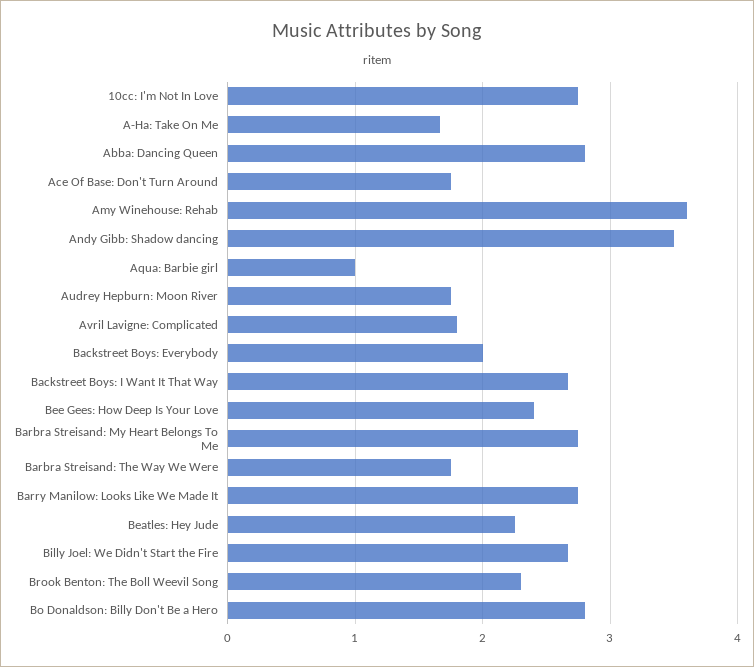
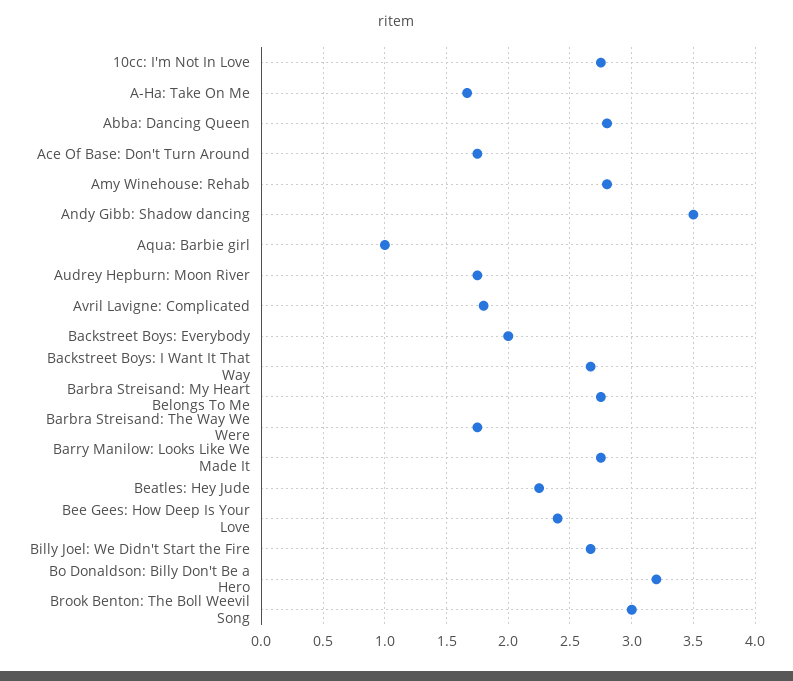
  {
    "10cc: I'm Not In Love": 2.75,
    "A-Ha: Take On Me": 1.65,
    "Abba: Dancing Queen": 2.8,
    "Ace Of Base: Don't Turn Around": 1.75,
-   "Amy Winehouse: Rehab": 3.6,
+   "Amy Winehouse: Rehab": 2.8,
    "Andy Gibb: Shadow dancing": 3.5,
    "Aqua: Barbie girl": 1,
    "Audrey Hepburn: Moon River": 1.75,
    "Avril Lavigne: Complicated": 1.8,
    "Backstreet Boys: Everybody": 2,
    "Backstreet Boys: I Want It That Way": 2.65,
    "Bee Gees: How Deep Is Your Love": 2.4,
    "Barbra Streisand: My Heart Belongs To Me": 2.75,
    "Barbra Streisand: The Way We Were": 1.75,
    "Barry Manilow: Looks Like We Made It": 2.75,
    "Beatles: Hey Jude": 2.25,
    "Billy Joel: We Didn't Start the Fire": 2.65,
-   "Brook Benton: The Boll Weevil Song": 2.3,
+   "Brook Benton: The Boll Weevil Song": 3,
-   "Bo Donaldson: Billy Don't Be a Hero": 2.8
+   "Bo Donaldson: Billy Don't Be a Hero": 3.2
  }

